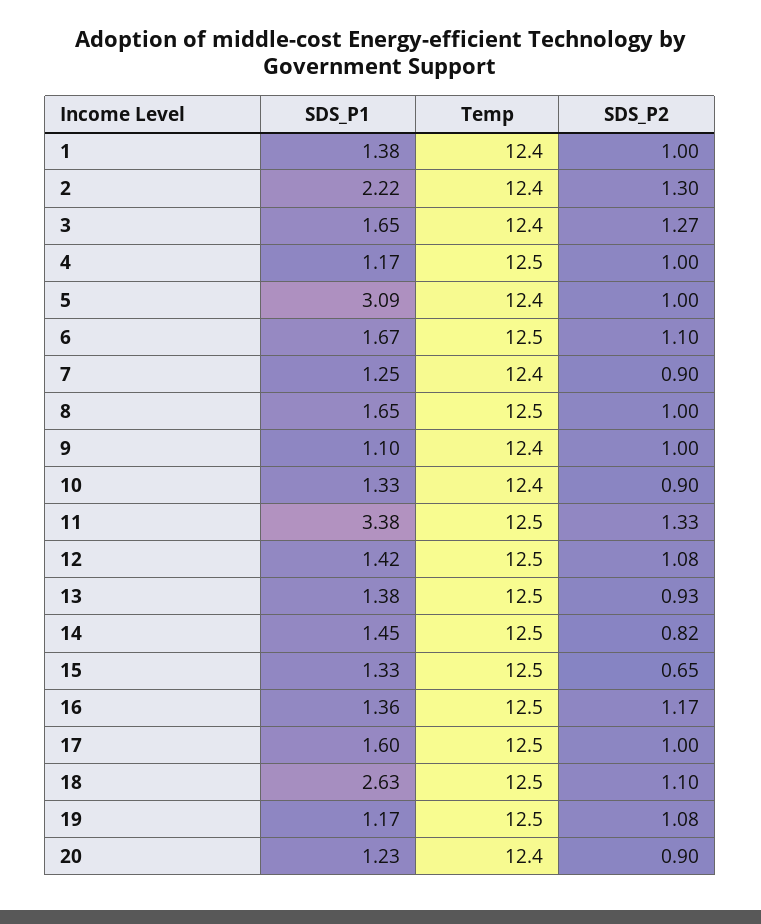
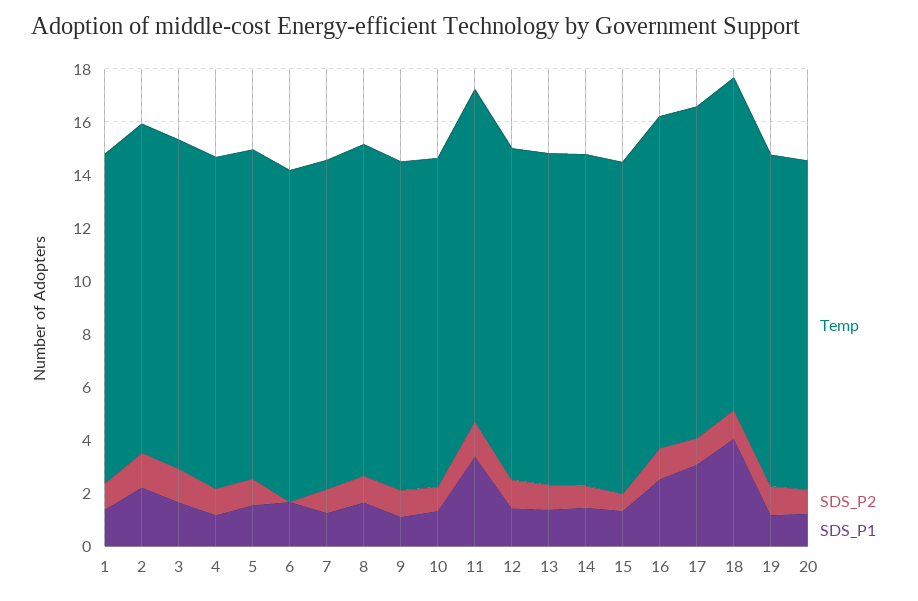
  {
    "SDS_P1": {
      "1": 1.38,
      "2": 2.22,
      "3": 1.65,
      "4": 1.17,
-     "5": 3.09,
+     "5": 1.5,
      "6": 1.67,
      "7": 1.25,
      "8": 1.65,
      "9": 1.1,
      "10": 1.33,
      "11": 3.38,
      "12": 1.42,
      "13": 1.38,
      "14": 1.45,
      "15": 1.33,
-     "16": 1.36,
+     "16": 2.5,
-     "17": 1.6,
+     "17": 3,
-     "18": 2.63,
+     "18": 4,
      "19": 1.17,
      "20": 1.23
    },
    "Temp": {
      "1": 12.4,
      "2": 12.4,
      "3": 12.4,
      "4": 12.5,
      "5": 12.4,
      "6": 12.5,
      "7": 12.4,
      "8": 12.5,
      "9": 12.4,
      "10": 12.4,
      "11": 12.5,
      "12": 12.5,
      "13": 12.5,
      "14": 12.5,
      "15": 12.5,
      "16": 12.5,
      "17": 12.5,
      "18": 12.5,
      "19": 12.5,
      "20": 12.4
    },
    "SDS_P2": {
      "1": 1,
      "2": 1.3,
      "3": 1.27,
      "4": 1,
      "5": 1,
-     "6": 1.1,
+     "6": 0,
      "7": 0.9,
      "8": 1,
      "9": 1,
      "10": 0.9,
      "11": 1.33,
      "12": 1.08,
      "13": 0.93,
      "14": 0.82,
      "15": 0.65,
      "16": 1.17,
      "17": 1,
      "18": 1.1,
      "19": 1.08,
      "20": 0.9
    }
  }

